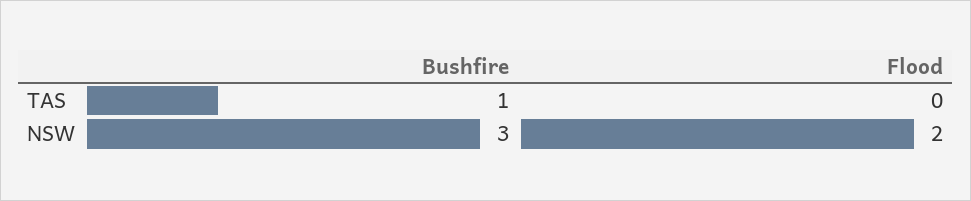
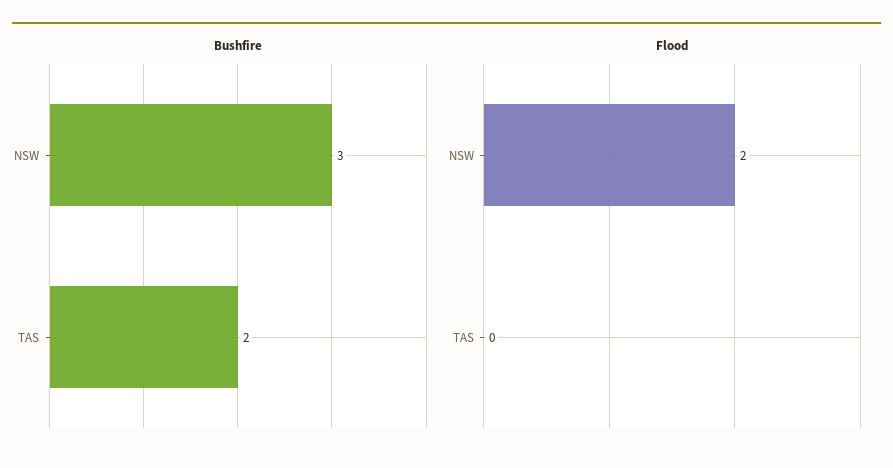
  {
    "Bushfire": {
-     "TAS": 1,
+     "TAS": 2,
      "NSW": 3
    },
    "Flood": {
      "TAS": 0,
      "NSW": 2
    }
  }

